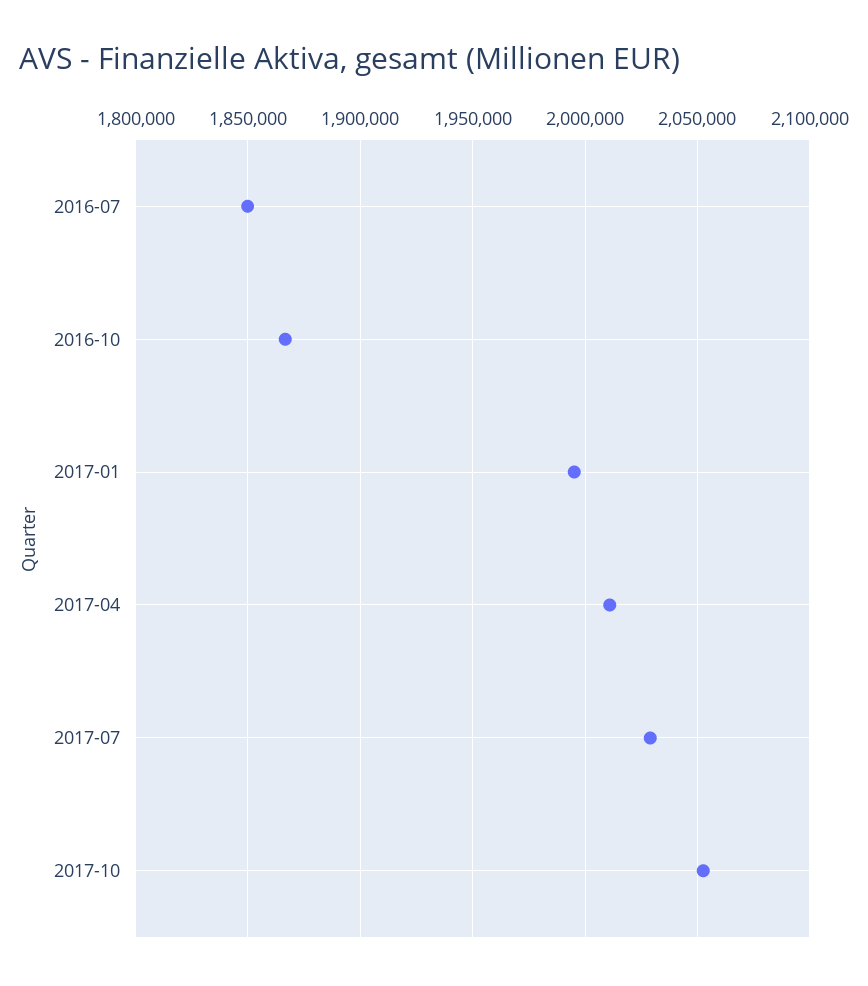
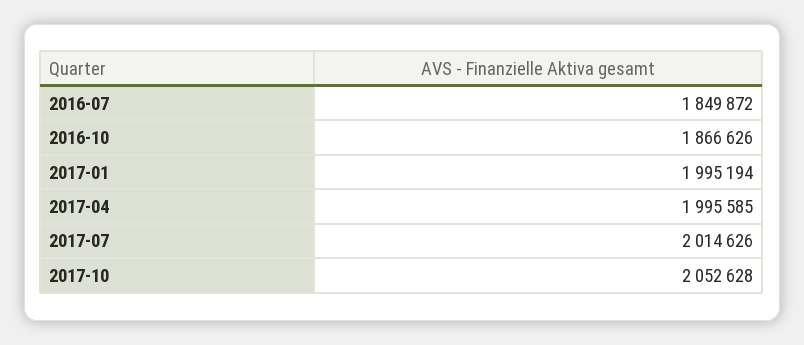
  {
    "2016-07": 1849872,
    "2016-10": 1866626,
    "2017-01": 1995194,
-   "2017-04": 2010000,
+   "2017-04": 1995585,
-   "2017-07": 2030000,
+   "2017-07": 2014626,
    "2017-10": 2052628
  }

